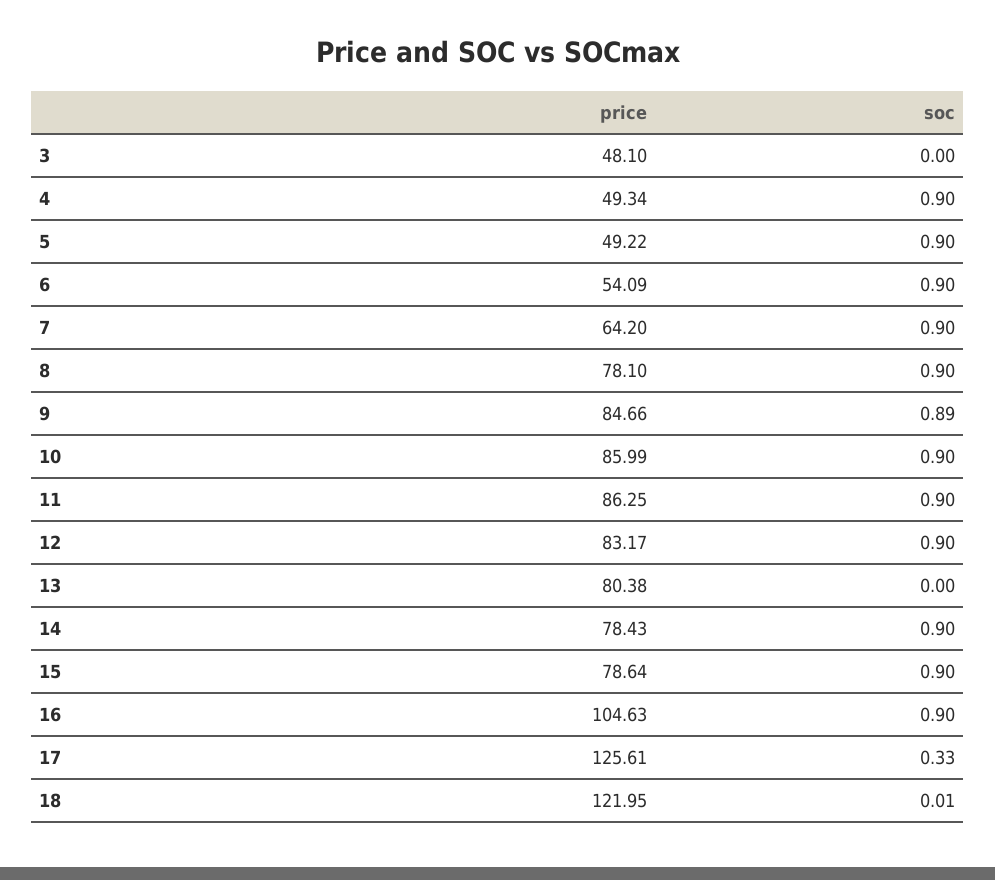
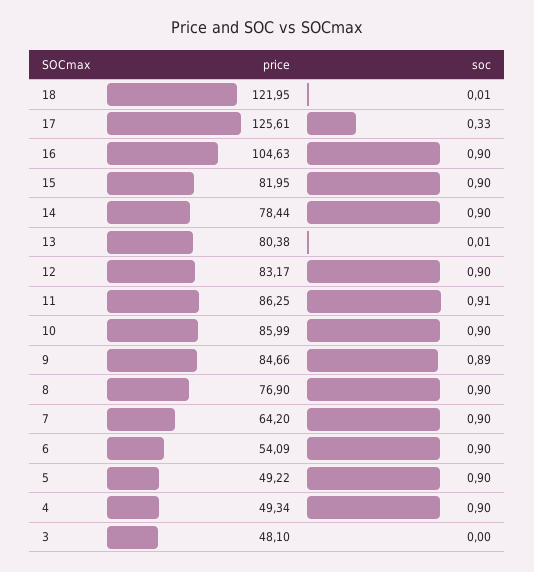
  {
    "price": {
      "3": 48.1,
      "4": 49.34,
      "5": 49.22,
      "6": 54.09,
      "7": 64.2,
-     "8": 78.1,
+     "8": 76.9,
      "9": 84.66,
      "10": 85.99,
      "11": 86.25,
      "12": 83.17,
      "13": 80.38,
-     "14": 78.43,
+     "14": 78.44,
-     "15": 78.64,
+     "15": 81.95,
      "16": 104.63,
      "17": 125.61,
      "18": 121.95
    },
    "soc": {
      "3": 0,
      "4": 0.9,
      "5": 0.9,
      "6": 0.9,
      "7": 0.9,
      "8": 0.9,
      "9": 0.89,
      "10": 0.9,
-     "11": 0.9,
+     "11": 0.91,
      "12": 0.9,
-     "13": 0,
+     "13": 0.01,
      "14": 0.9,
      "15": 0.9,
      "16": 0.9,
      "17": 0.33,
      "18": 0.01
    }
  }

